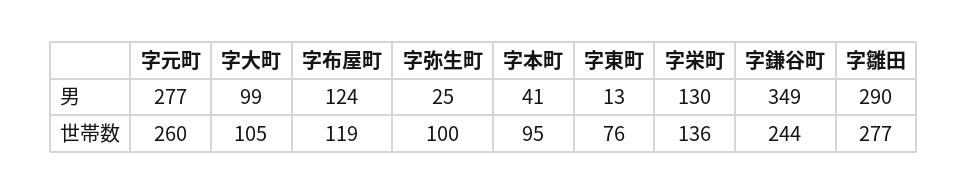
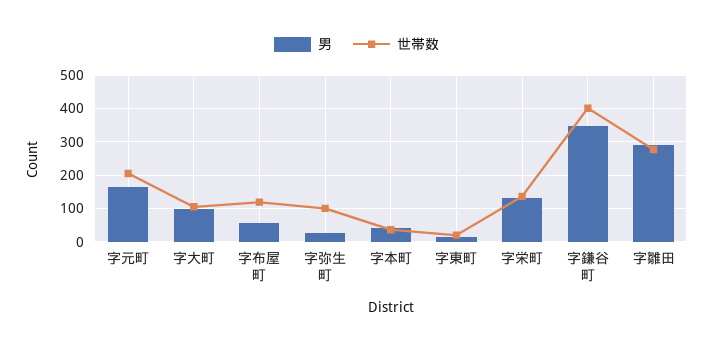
  {
    "男": {
-     "字元町": 277,
+     "字元町": 160,
      "字大町": 99,
-     "字布屋町": 124,
+     "字布屋町": 60,
      "字弥生町": 25,
      "字本町": 41,
      "字東町": 13,
      "字栄町": 130,
      "字鎌谷町": 349,
      "字雛田": 290
    },
    "世帯数": {
-     "字元町": 260,
+     "字元町": 200,
      "字大町": 105,
      "字布屋町": 119,
      "字弥生町": 100,
-     "字本町": 95,
+     "字本町": 40,
-     "字東町": 76,
+     "字東町": 20,
      "字栄町": 136,
-     "字鎌谷町": 244,
+     "字鎌谷町": 400,
      "字雛田": 277
    }
  }

